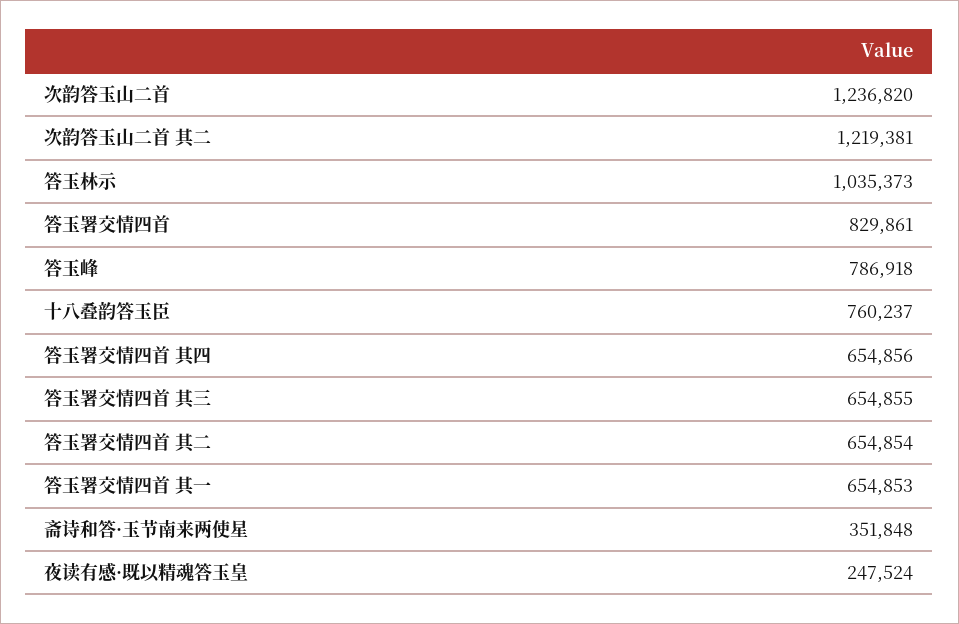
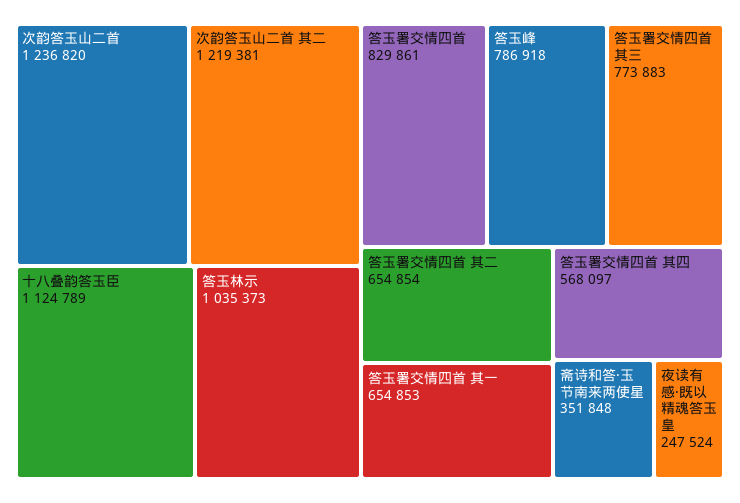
  {
    "次韵答玉山二首": 1236820,
    "次韵答玉山二首 其二": 1219381,
    "答玉林示": 1035373,
    "答玉署交情四首": 829861,
    "答玉峰": 786918,
-   "十八叠韵答玉臣": 760237,
+   "十八叠韵答玉臣": 1124789,
-   "答玉署交情四首 其四": 654856,
+   "答玉署交情四首 其四": 568097,
-   "答玉署交情四首 其三": 654855,
+   "答玉署交情四首 其三": 773883,
    "答玉署交情四首 其二": 654854,
    "答玉署交情四首 其一": 654853,
    "斋诗和答·玉节南来两使星": 351848,
    "夜读有感·既以精魂答玉皇": 247524
  }

